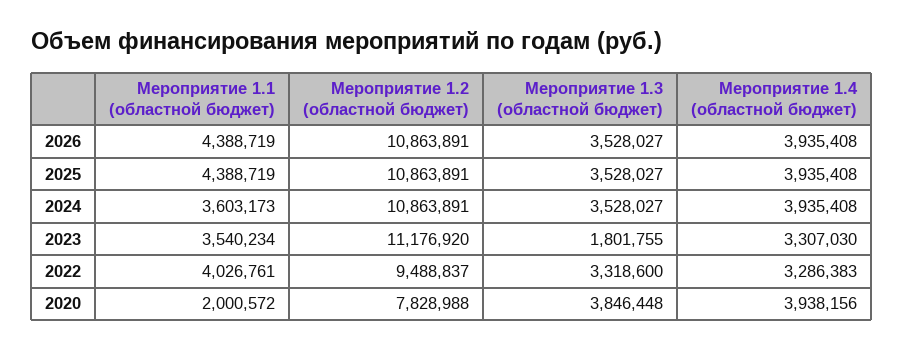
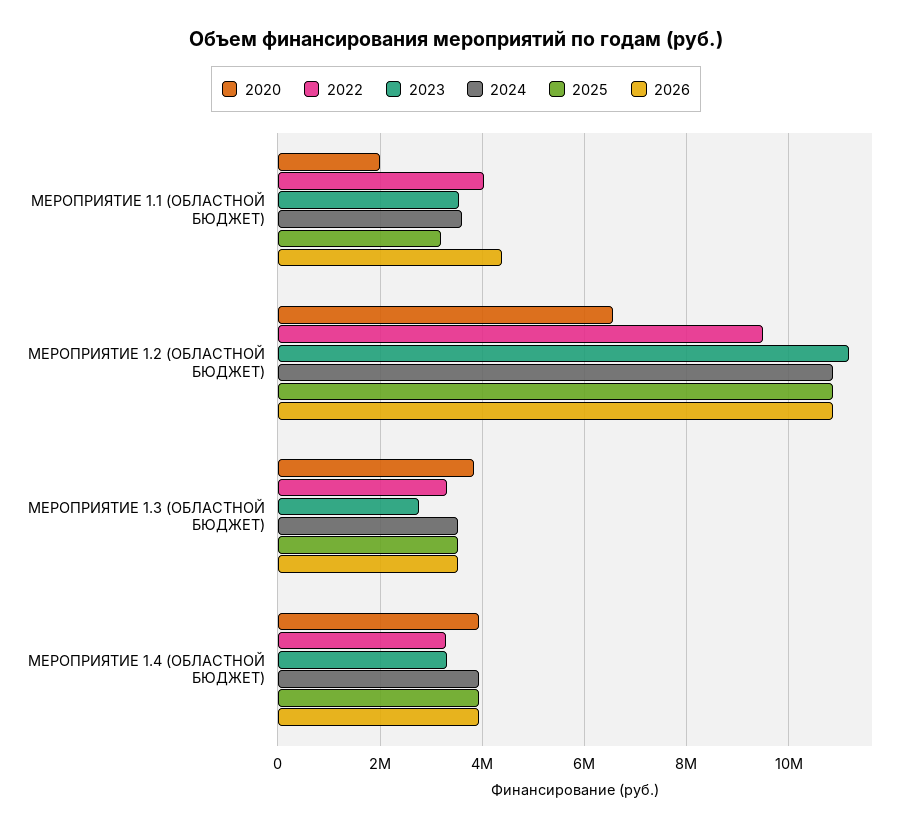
  {
    "2026": {
      "Мероприятие 1.1 (областной бюджет)": 4388719,
      "Мероприятие 1.2 (областной бюджет)": 10863891,
      "Мероприятие 1.3 (областной бюджет)": 3528027,
      "Мероприятие 1.4 (областной бюджет)": 3935408
    },
    "2025": {
-     "Мероприятие 1.1 (областной бюджет)": 4388719,
+     "Мероприятие 1.1 (областной бюджет)": 3200000,
      "Мероприятие 1.2 (областной бюджет)": 10863891,
      "Мероприятие 1.3 (областной бюджет)": 3528027,
      "Мероприятие 1.4 (областной бюджет)": 3935408
    },
    "2024": {
      "Мероприятие 1.1 (областной бюджет)": 3603173,
      "Мероприятие 1.2 (областной бюджет)": 10863891,
      "Мероприятие 1.3 (областной бюджет)": 3528027,
      "Мероприятие 1.4 (областной бюджет)": 3935408
    },
    "2023": {
      "Мероприятие 1.1 (областной бюджет)": 3540234,
      "Мероприятие 1.2 (областной бюджет)": 11176920,
-     "Мероприятие 1.3 (областной бюджет)": 1801755,
+     "Мероприятие 1.3 (областной бюджет)": 2800000,
      "Мероприятие 1.4 (областной бюджет)": 3307030
    },
    "2022": {
      "Мероприятие 1.1 (областной бюджет)": 4026761,
      "Мероприятие 1.2 (областной бюджет)": 9488837,
      "Мероприятие 1.3 (областной бюджет)": 3318600,
      "Мероприятие 1.4 (областной бюджет)": 3286383
    },
    "2020": {
      "Мероприятие 1.1 (областной бюджет)": 2000572,
-     "Мероприятие 1.2 (областной бюджет)": 7828988,
+     "Мероприятие 1.2 (областной бюджет)": 6600000,
      "Мероприятие 1.3 (областной бюджет)": 3846448,
      "Мероприятие 1.4 (областной бюджет)": 3938156
    }
  }

